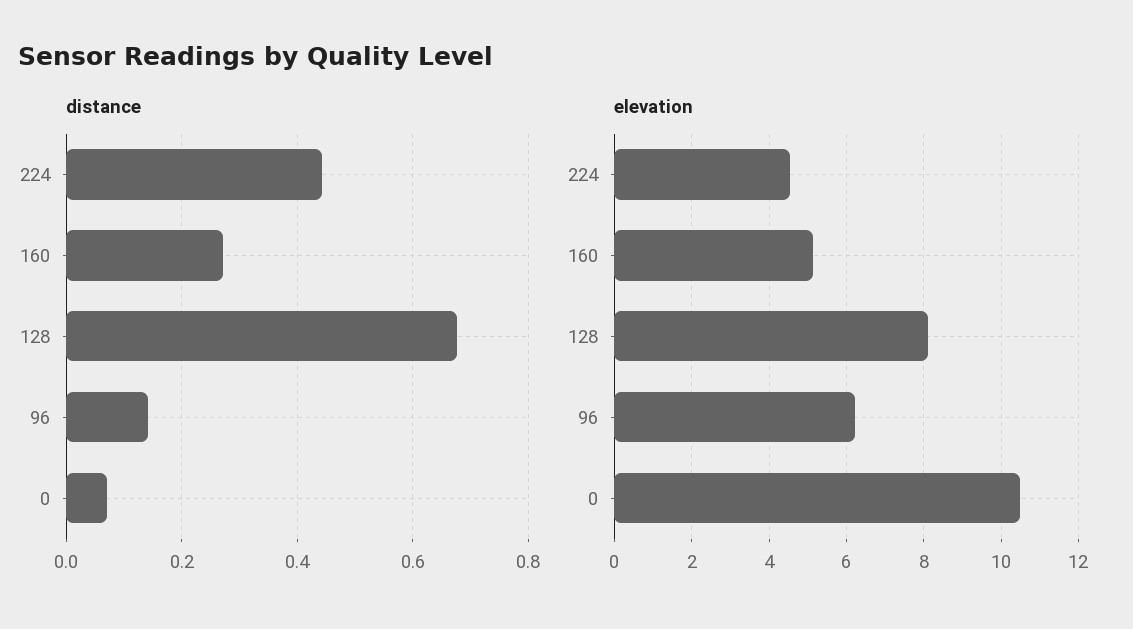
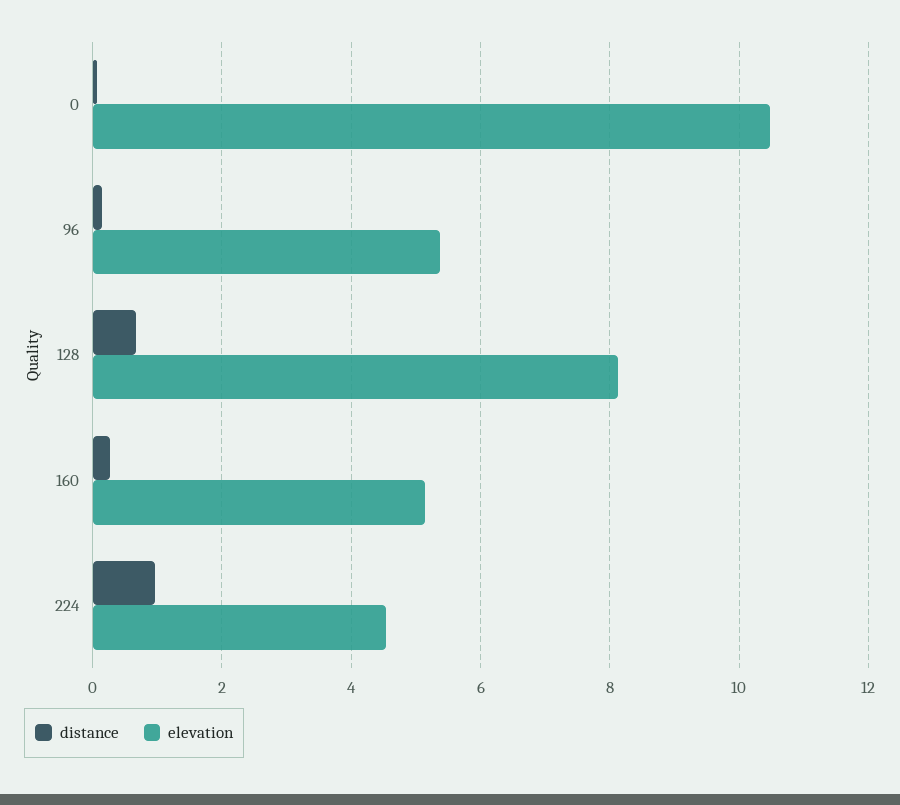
  {
    "distance": {
-     "224": 0.44,
+     "224": 1,
      "160": 0.28,
      "128": 0.68,
      "96": 0.14,
      "0": 0.08
    },
    "elevation": {
      "224": 4.6,
      "160": 5.2,
      "128": 8.2,
-     "96": 6.2,
+     "96": 5.4,
      "0": 10.4
    }
  }

